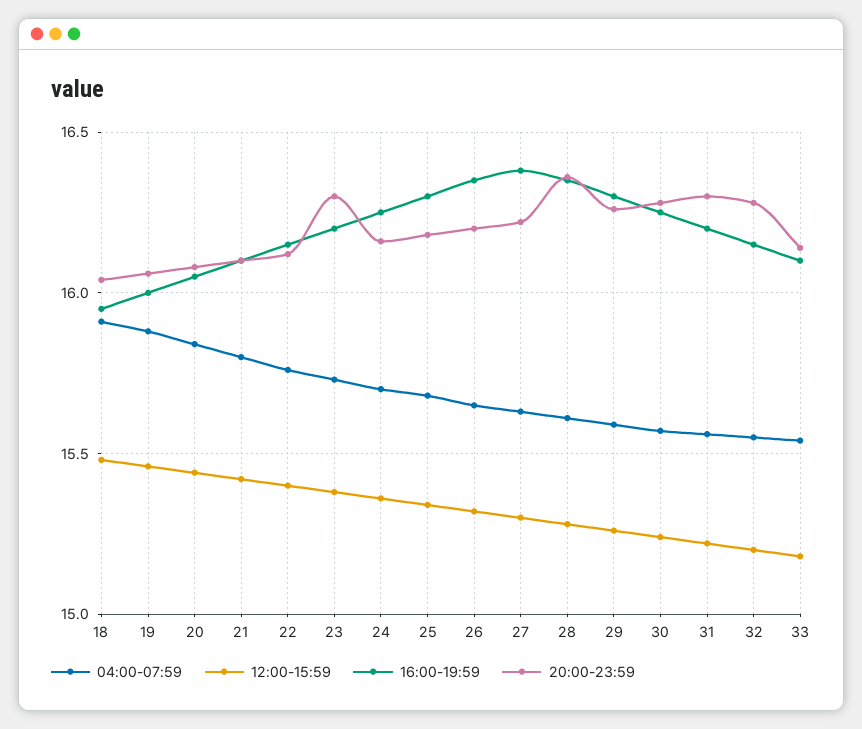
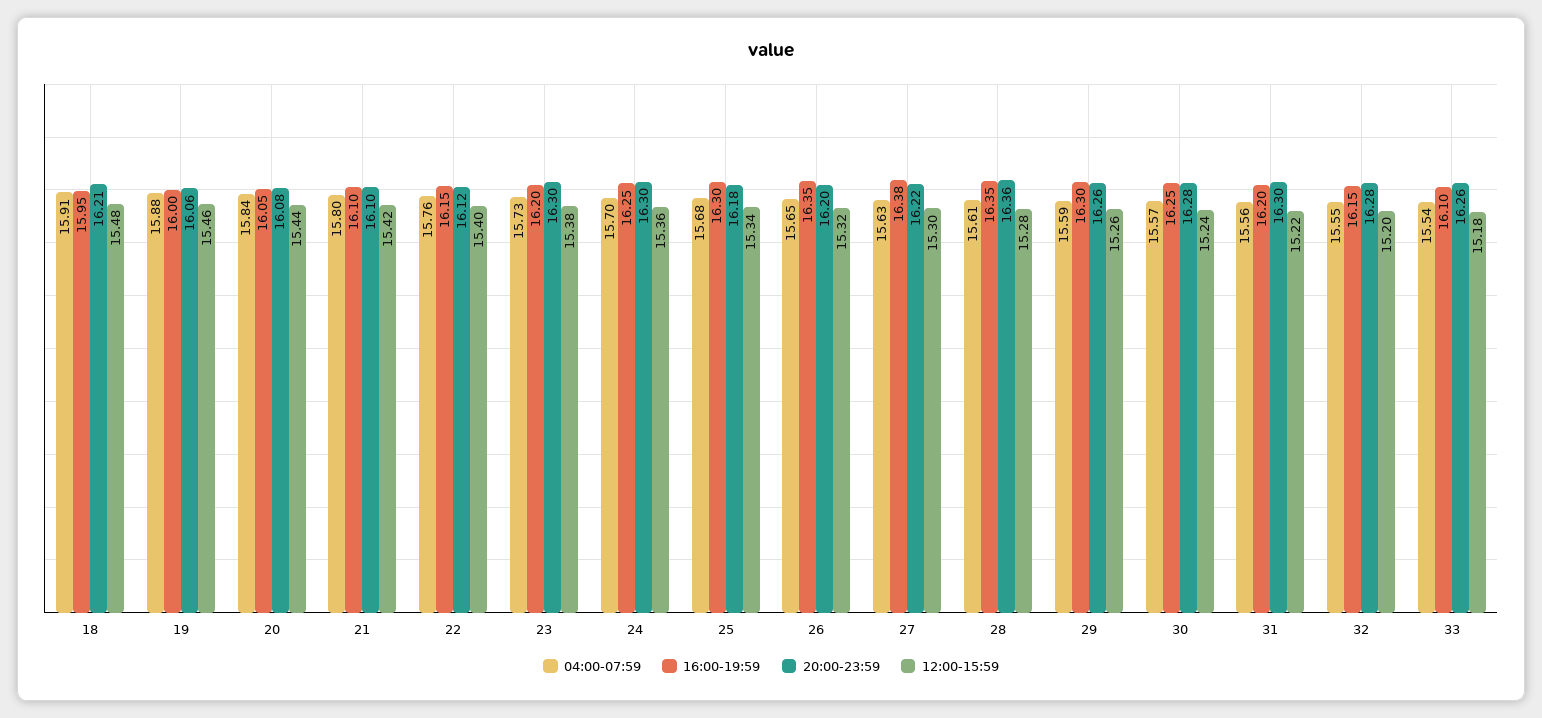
  {
    "04:00-07:59": {
      "18": 15.91,
      "19": 15.88,
      "20": 15.84,
      "21": 15.8,
      "22": 15.76,
      "23": 15.73,
      "24": 15.7,
      "25": 15.68,
      "26": 15.65,
      "27": 15.63,
      "28": 15.61,
      "29": 15.59,
      "30": 15.57,
      "31": 15.56,
      "32": 15.55,
      "33": 15.54
    },
    "12:00-15:59": {
      "18": 15.48,
      "19": 15.46,
      "20": 15.44,
      "21": 15.42,
      "22": 15.4,
      "23": 15.38,
      "24": 15.36,
      "25": 15.34,
      "26": 15.32,
      "27": 15.3,
      "28": 15.28,
      "29": 15.26,
      "30": 15.24,
      "31": 15.22,
      "32": 15.2,
      "33": 15.18
    },
    "16:00-19:59": {
      "18": 15.95,
      "19": 16,
      "20": 16.05,
      "21": 16.1,
      "22": 16.15,
      "23": 16.2,
      "24": 16.25,
      "25": 16.3,
      "26": 16.35,
      "27": 16.38,
      "28": 16.35,
      "29": 16.3,
      "30": 16.25,
      "31": 16.2,
      "32": 16.15,
      "33": 16.1
    },
    "20:00-23:59": {
-     "18": 16.05,
+     "18": 16.21,
      "19": 16.06,
      "20": 16.08,
      "21": 16.1,
      "22": 16.12,
      "23": 16.3,
-     "24": 16.15,
+     "24": 16.3,
      "25": 16.18,
      "26": 16.2,
      "27": 16.22,
      "28": 16.36,
      "29": 16.26,
      "30": 16.28,
      "31": 16.3,
      "32": 16.28,
-     "33": 16.15
+     "33": 16.26
    }
  }

